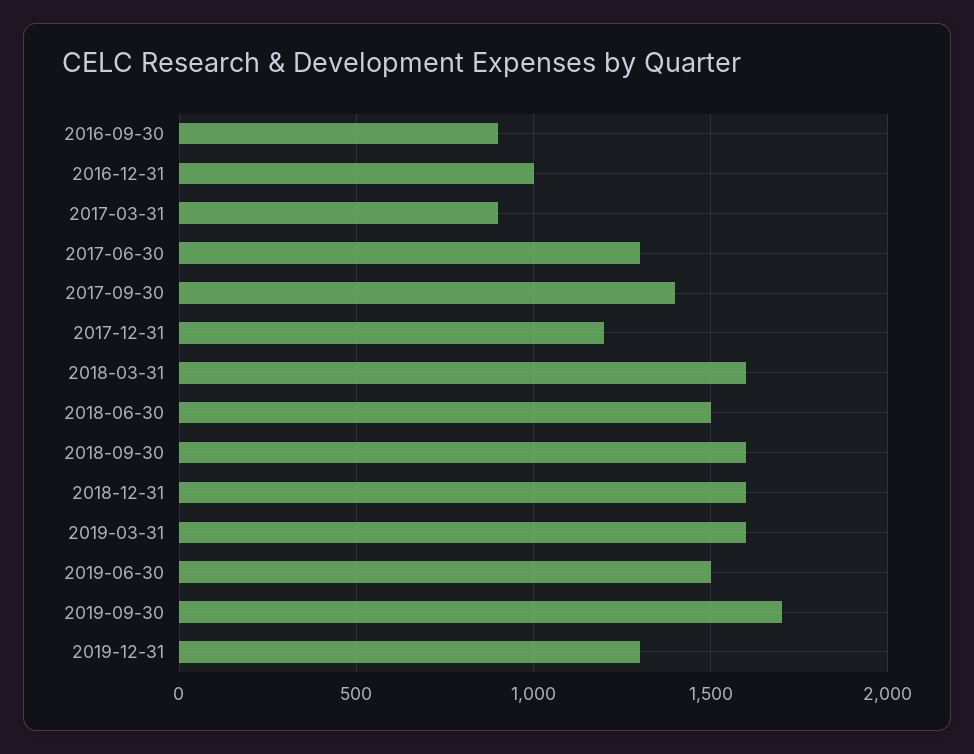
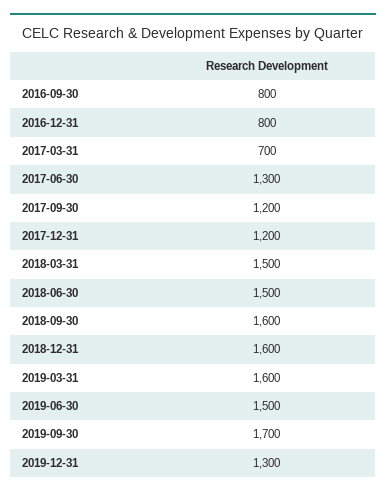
  {
-   "2016-09-30": 900,
+   "2016-09-30": 800,
-   "2016-12-31": 1000,
+   "2016-12-31": 800,
-   "2017-03-31": 900,
+   "2017-03-31": 700,
    "2017-06-30": 1300,
-   "2017-09-30": 1400,
+   "2017-09-30": 1200,
    "2017-12-31": 1200,
-   "2018-03-31": 1600,
+   "2018-03-31": 1500,
    "2018-06-30": 1500,
    "2018-09-30": 1600,
    "2018-12-31": 1600,
    "2019-03-31": 1600,
    "2019-06-30": 1500,
    "2019-09-30": 1700,
    "2019-12-31": 1300
  }

